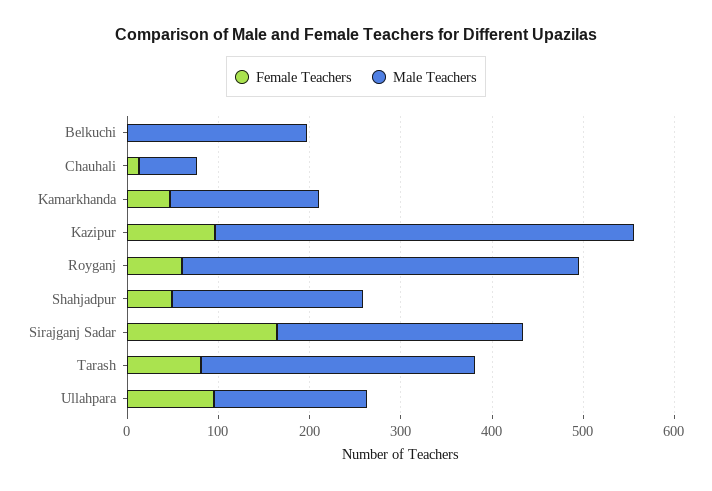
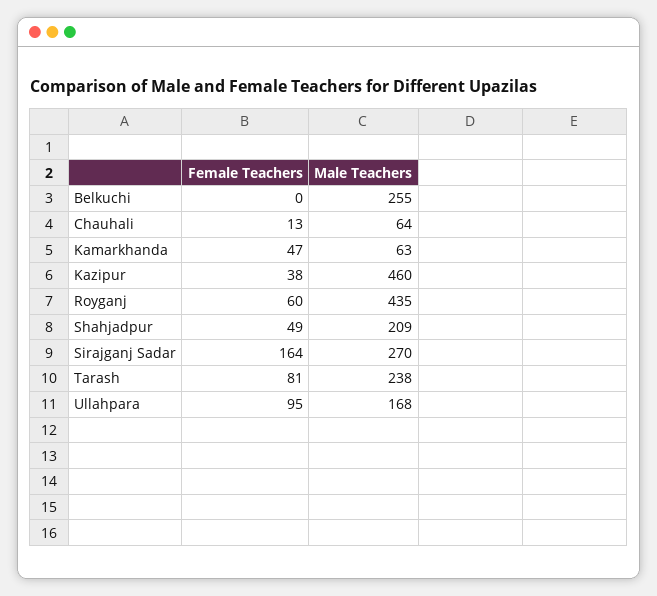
  {
    "Female Teachers": {
      "Belkuchi": 0,
      "Chauhali": 13,
      "Kamarkhanda": 47,
-     "Kazipur": 100,
+     "Kazipur": 38,
      "Royganj": 60,
      "Shahjadpur": 49,
      "Sirajganj Sadar": 164,
      "Tarash": 81,
      "Ullahpara": 95
    },
    "Male Teachers": {
-     "Belkuchi": 200,
+     "Belkuchi": 255,
      "Chauhali": 64,
-     "Kamarkhanda": 160,
+     "Kamarkhanda": 63,
      "Kazipur": 460,
      "Royganj": 435,
      "Shahjadpur": 209,
      "Sirajganj Sadar": 270,
-     "Tarash": 300,
+     "Tarash": 238,
      "Ullahpara": 168
    }
  }

